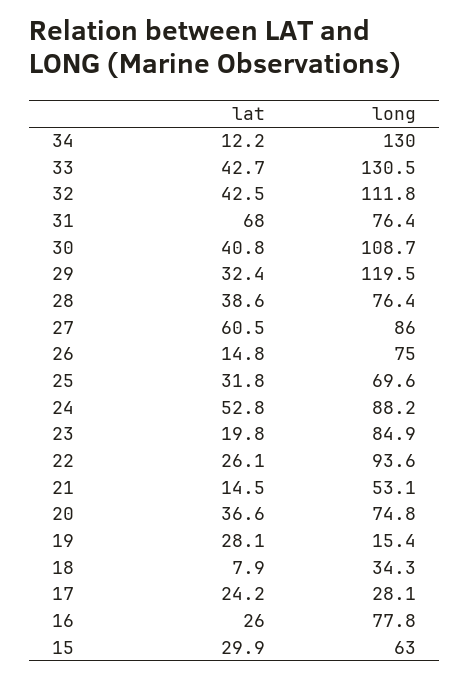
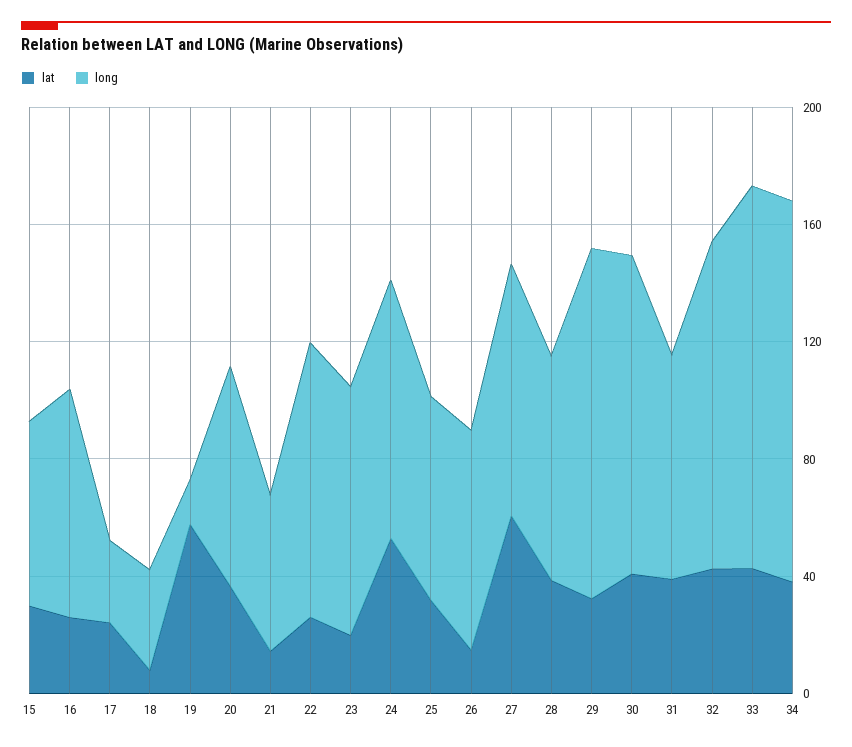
  {
    "lat": {
-     "34": 12.2,
+     "34": 40,
      "33": 42.7,
      "32": 42.5,
-     "31": 68,
+     "31": 40,
      "30": 40.8,
      "29": 32.4,
      "28": 38.6,
      "27": 60.5,
      "26": 14.8,
      "25": 31.8,
      "24": 52.8,
      "23": 19.8,
      "22": 26.1,
      "21": 14.5,
      "20": 36.6,
-     "19": 28.1,
+     "19": 60,
      "18": 7.9,
      "17": 24.2,
      "16": 26,
      "15": 29.9
    },
    "long": {
      "34": 130,
      "33": 130.5,
      "32": 111.8,
      "31": 76.4,
      "30": 108.7,
      "29": 119.5,
      "28": 76.4,
      "27": 86,
      "26": 75,
      "25": 69.6,
      "24": 88.2,
      "23": 84.9,
      "22": 93.6,
      "21": 53.1,
      "20": 74.8,
      "19": 15.4,
      "18": 34.3,
      "17": 28.1,
      "16": 77.8,
      "15": 63
    }
  }

